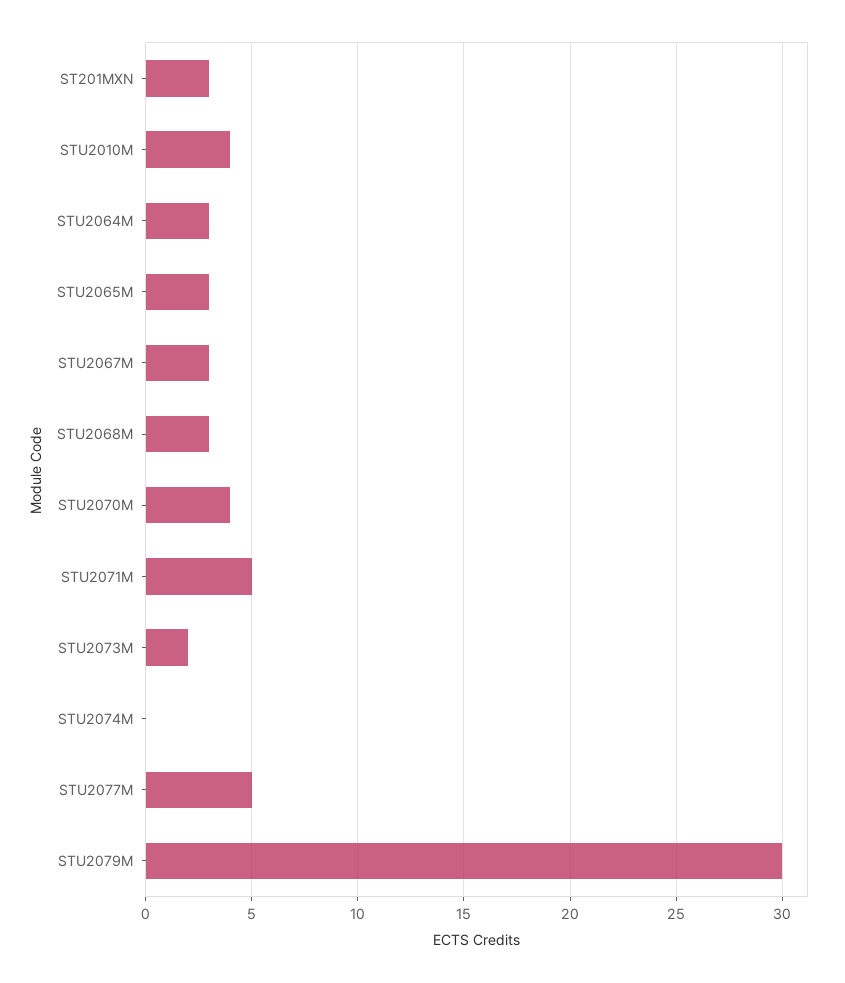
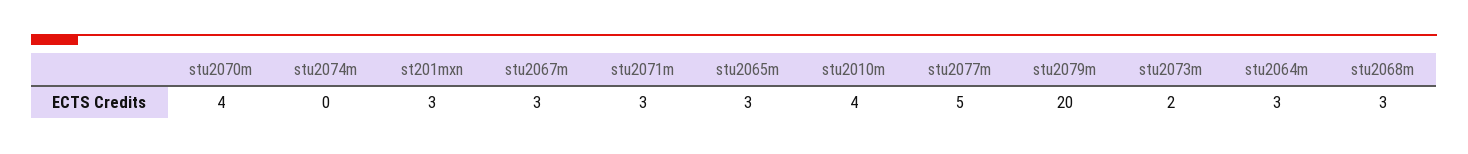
  {
    "ST201MXN": 3,
    "STU2010M": 4,
    "STU2064M": 3,
    "STU2065M": 3,
    "STU2067M": 3,
    "STU2068M": 3,
    "STU2070M": 4,
-   "STU2071M": 5,
+   "STU2071M": 3,
    "STU2073M": 2,
    "STU2074M": 0,
    "STU2077M": 5,
-   "STU2079M": 30
+   "STU2079M": 20
  }

